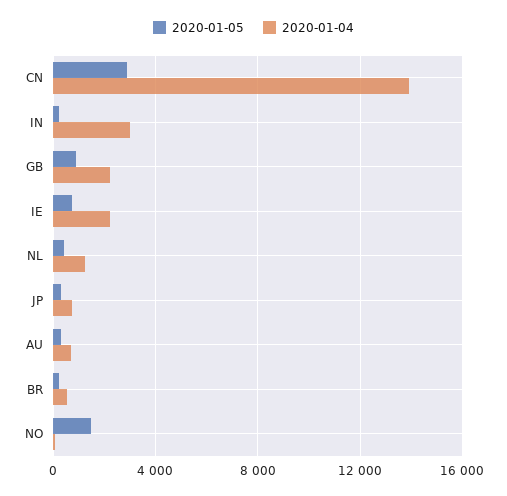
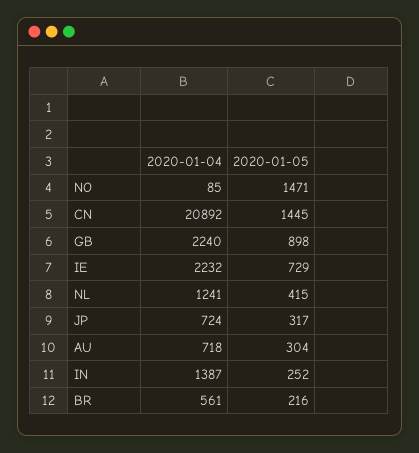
  {
    "2020-01-05": {
-     "CN": 3000,
+     "CN": 1445,
      "IN": 252,
      "GB": 898,
      "IE": 729,
      "NL": 415,
      "JP": 317,
      "AU": 304,
      "BR": 216,
      "NO": 1471
    },
    "2020-01-04": {
-     "CN": 14000,
+     "CN": 20892,
-     "IN": 3000,
+     "IN": 1387,
      "GB": 2240,
      "IE": 2232,
      "NL": 1241,
      "JP": 724,
      "AU": 718,
      "BR": 561,
      "NO": 85
    }
  }

